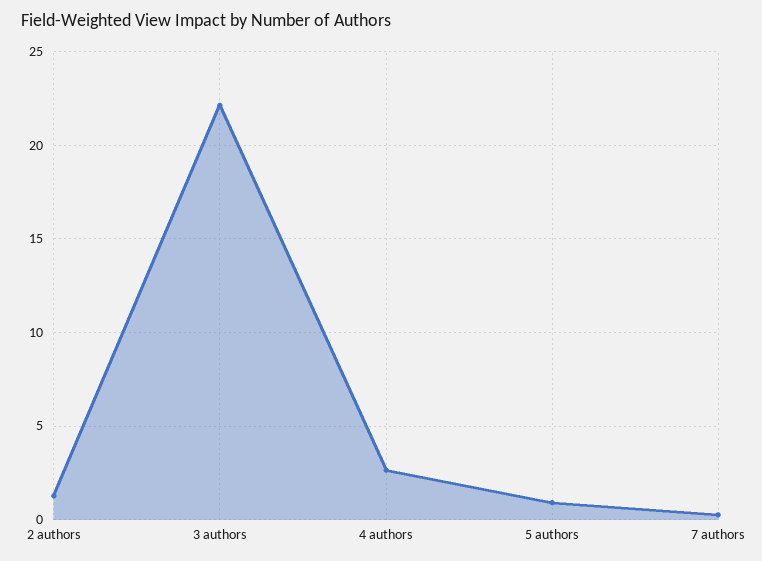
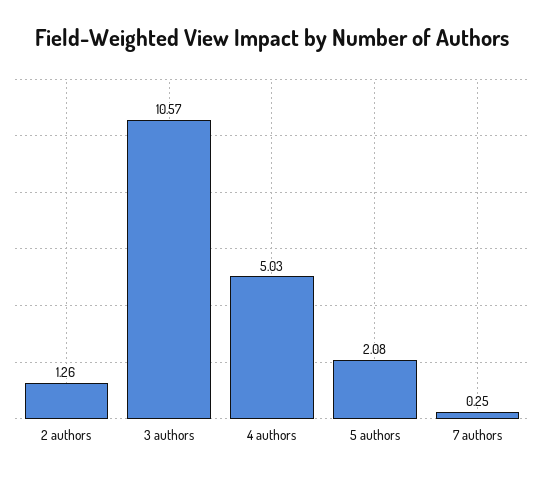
  {
    "2 authors": 1.26,
-   "3 authors": 22,
+   "3 authors": 10.57,
-   "4 authors": 2.5,
+   "4 authors": 5.03,
-   "5 authors": 1,
+   "5 authors": 2.08,
    "7 authors": 0.25
  }

